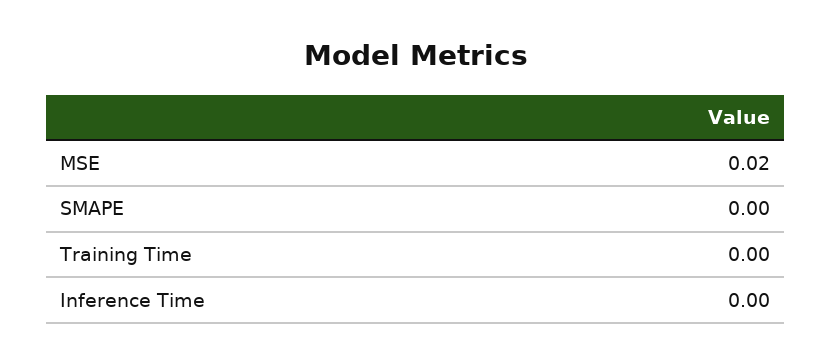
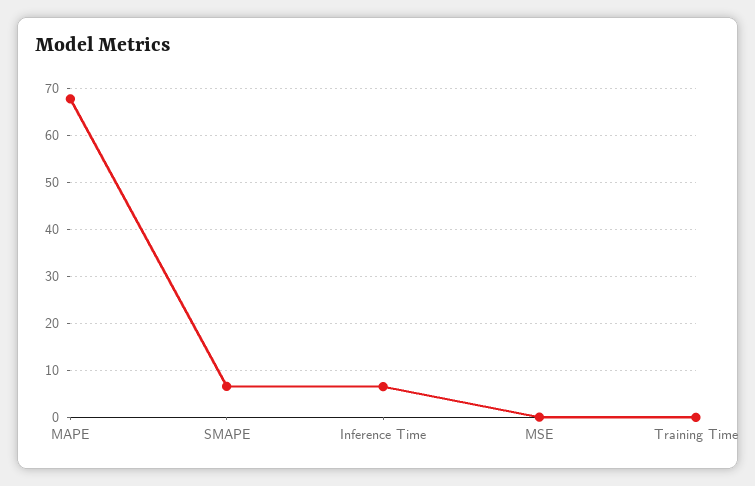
  {
    "MSE": 0.02,
-   "SMAPE": 0,
+   "SMAPE": 6,
    "Training Time": 0,
-   "Inference Time": 0
+   "Inference Time": 6,
+   "MAPE": 68
  }

